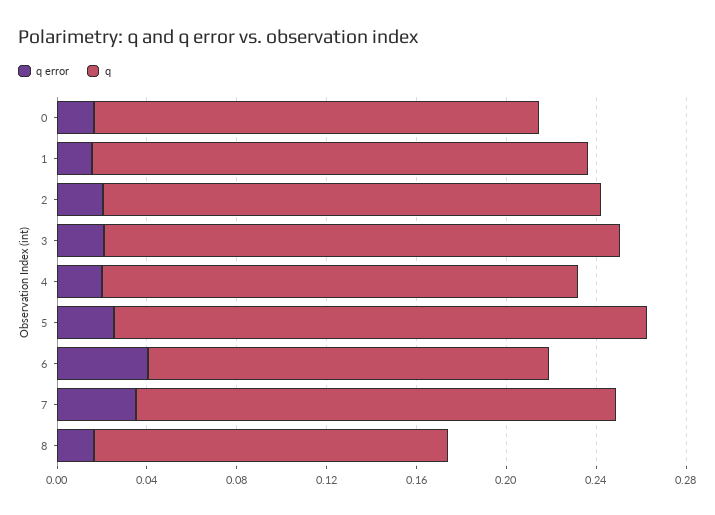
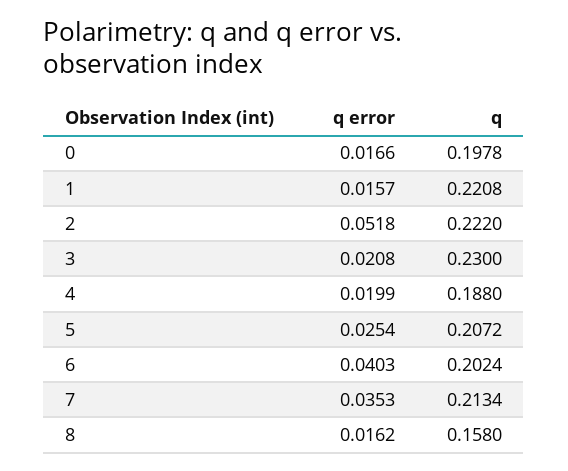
  {
    "q error": {
      "0": 0.0166,
      "1": 0.0157,
-     "2": 0.02,
+     "2": 0.0518,
      "3": 0.0208,
      "4": 0.0199,
      "5": 0.0254,
      "6": 0.0403,
      "7": 0.0353,
      "8": 0.0162
    },
    "q": {
      "0": 0.1978,
      "1": 0.2208,
      "2": 0.222,
      "3": 0.23,
-     "4": 0.21,
+     "4": 0.188,
-     "5": 0.24,
+     "5": 0.2072,
-     "6": 0.18,
+     "6": 0.2024,
      "7": 0.2134,
      "8": 0.158
    }
  }

